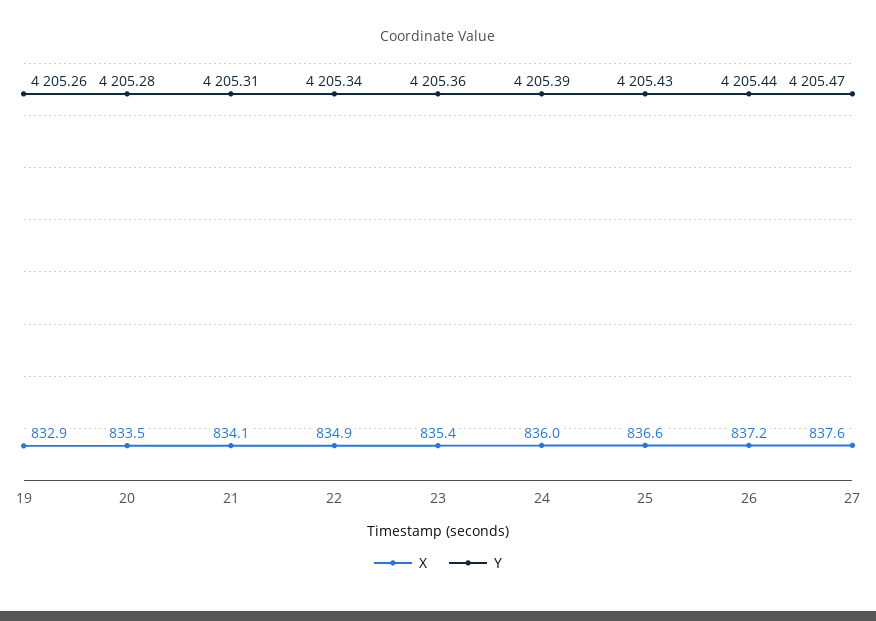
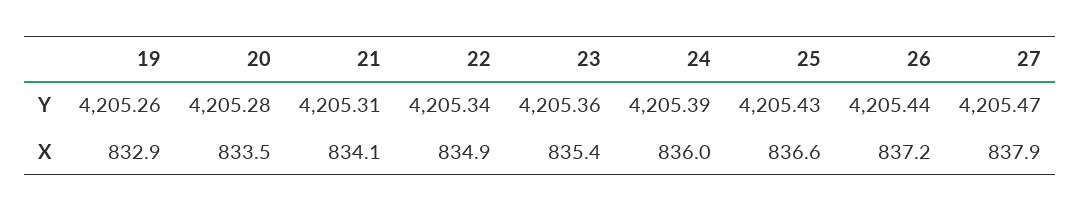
  {
    "X": {
      "19": 832.9,
      "20": 833.5,
      "21": 834.1,
      "22": 834.9,
      "23": 835.4,
      "24": 836,
      "25": 836.6,
      "26": 837.2,
-     "27": 837.6
+     "27": 837.9
    },
    "Y": {
      "19": 4205.26,
      "20": 4205.28,
      "21": 4205.31,
      "22": 4205.34,
      "23": 4205.36,
      "24": 4205.39,
      "25": 4205.43,
      "26": 4205.44,
      "27": 4205.47
    }
  }

